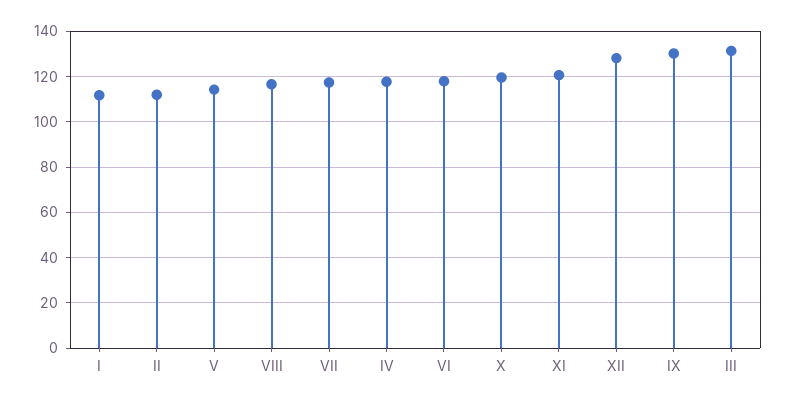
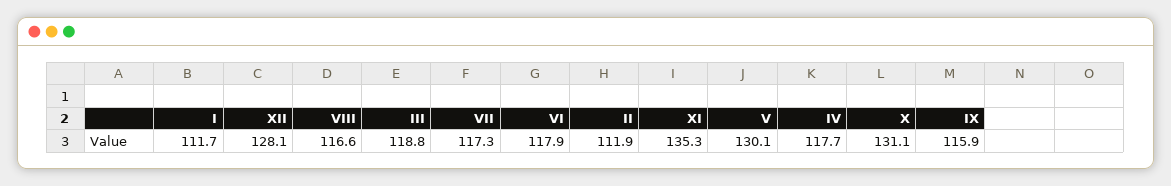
  {
    "I": 111.7,
    "II": 111.9,
-   "V": 115,
+   "V": 130.1,
    "VIII": 116.6,
    "VII": 117.3,
    "IV": 117.7,
    "VI": 117.9,
-   "X": 120,
+   "X": 131.1,
-   "XI": 120,
+   "XI": 135.3,
    "XII": 128.1,
-   "IX": 130,
+   "IX": 115.9,
-   "III": 130
+   "III": 118.8
  }

